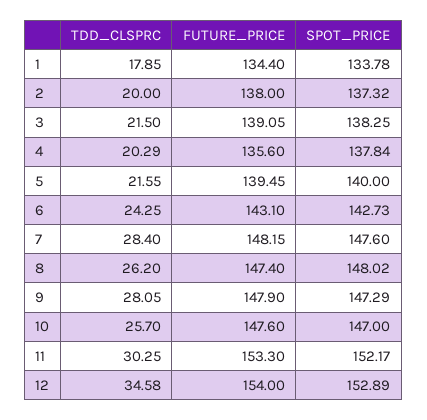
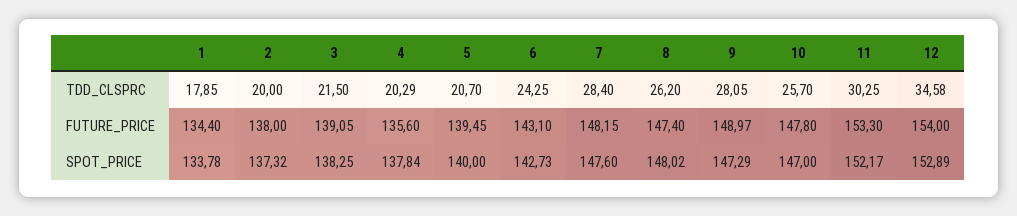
  {
    "TDD_CLSPRC": {
      "1": 17.85,
      "2": 20,
      "3": 21.5,
      "4": 20.29,
-     "5": 21.55,
+     "5": 20.7,
      "6": 24.25,
      "7": 28.4,
      "8": 26.2,
      "9": 28.05,
      "10": 25.7,
      "11": 30.25,
      "12": 34.58
    },
    "FUTURE_PRICE": {
      "1": 134.4,
      "2": 138,
      "3": 139.05,
      "4": 135.6,
      "5": 139.45,
      "6": 143.1,
      "7": 148.15,
      "8": 147.4,
-     "9": 147.9,
+     "9": 148.97,
-     "10": 147.6,
+     "10": 147.8,
      "11": 153.3,
      "12": 154
    },
    "SPOT_PRICE": {
      "1": 133.78,
      "2": 137.32,
      "3": 138.25,
      "4": 137.84,
      "5": 140,
      "6": 142.73,
      "7": 147.6,
      "8": 148.02,
      "9": 147.29,
      "10": 147,
      "11": 152.17,
      "12": 152.89
    }
  }

